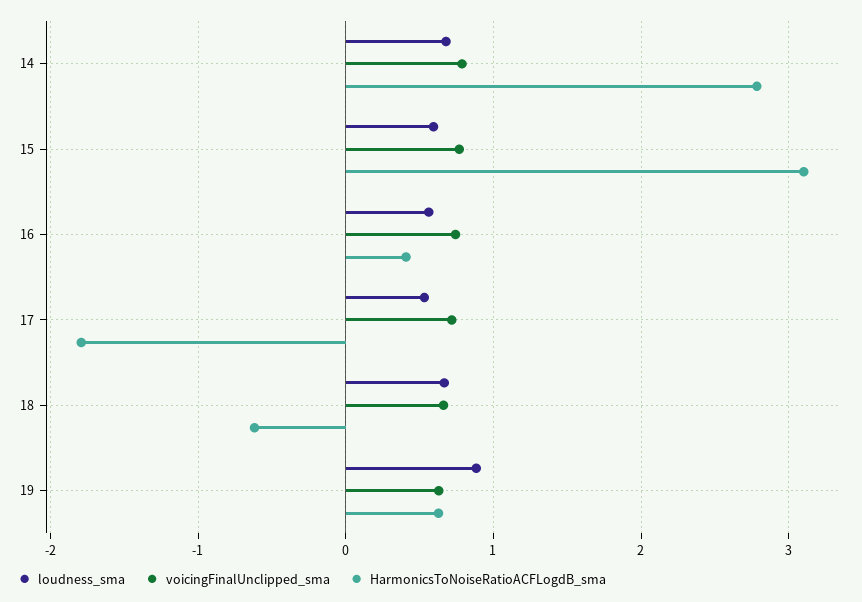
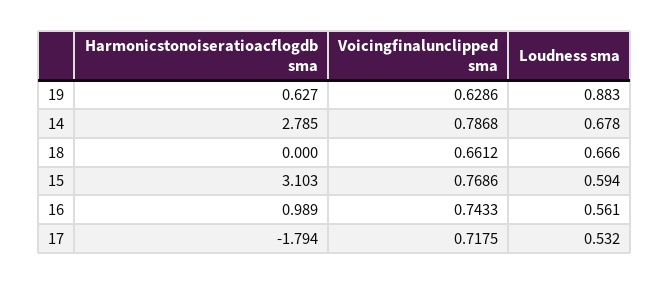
  {
    "loudness_sma": {
      "14": 0.678,
      "15": 0.594,
      "16": 0.561,
      "17": 0.532,
      "18": 0.666,
      "19": 0.883
    },
    "voicingFinalUnclipped_sma": {
      "14": 0.7868,
      "15": 0.7686,
      "16": 0.7433,
      "17": 0.7175,
      "18": 0.6612,
      "19": 0.6286
    },
    "HarmonicsToNoiseRatioACFLogdB_sma": {
      "14": 2.785,
      "15": 3.103,
-     "16": 0.4,
+     "16": 0.989,
      "17": -1.794,
-     "18": -0.6,
+     "18": 0,
      "19": 0.627
    }
  }

